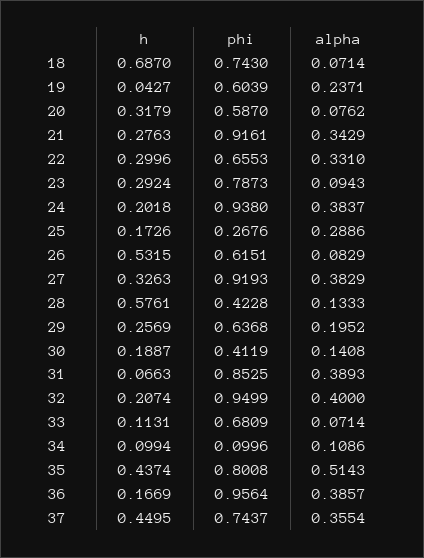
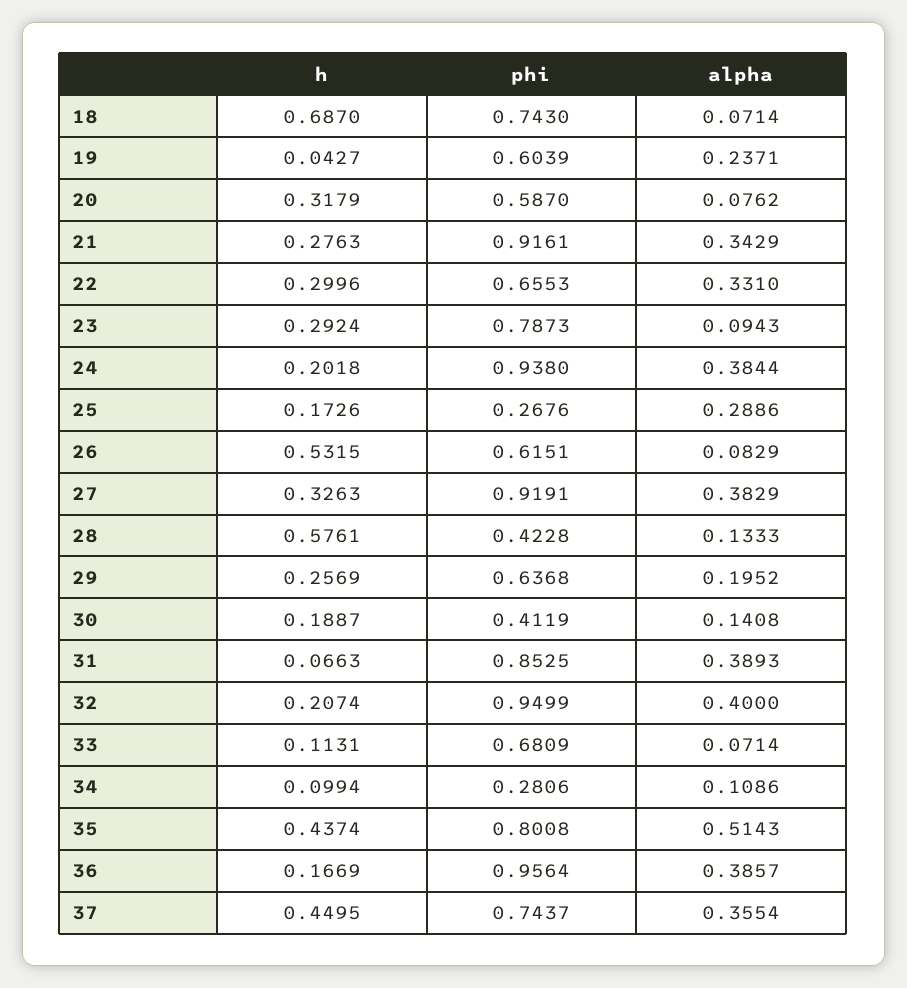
  {
    "h": {
      "18": 0.687,
      "19": 0.0427,
      "20": 0.3179,
      "21": 0.2763,
      "22": 0.2996,
      "23": 0.2924,
      "24": 0.2018,
      "25": 0.1726,
      "26": 0.5315,
      "27": 0.3263,
      "28": 0.5761,
      "29": 0.2569,
      "30": 0.1887,
      "31": 0.0663,
      "32": 0.2074,
      "33": 0.1131,
      "34": 0.0994,
      "35": 0.4374,
      "36": 0.1669,
      "37": 0.4495
    },
    "phi": {
      "18": 0.743,
      "19": 0.6039,
      "20": 0.587,
      "21": 0.9161,
      "22": 0.6553,
      "23": 0.7873,
      "24": 0.938,
      "25": 0.2676,
      "26": 0.6151,
-     "27": 0.9193,
+     "27": 0.9191,
      "28": 0.4228,
      "29": 0.6368,
      "30": 0.4119,
      "31": 0.8525,
      "32": 0.9499,
      "33": 0.6809,
-     "34": 0.0996,
+     "34": 0.2806,
      "35": 0.8008,
      "36": 0.9564,
      "37": 0.7437
    },
    "alpha": {
      "18": 0.0714,
      "19": 0.2371,
      "20": 0.0762,
      "21": 0.3429,
      "22": 0.331,
      "23": 0.0943,
-     "24": 0.3837,
+     "24": 0.3844,
      "25": 0.2886,
      "26": 0.0829,
      "27": 0.3829,
      "28": 0.1333,
      "29": 0.1952,
      "30": 0.1408,
      "31": 0.3893,
      "32": 0.4,
      "33": 0.0714,
      "34": 0.1086,
      "35": 0.5143,
      "36": 0.3857,
      "37": 0.3554
    }
  }

